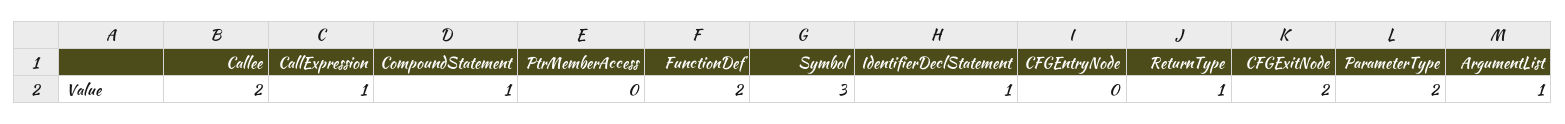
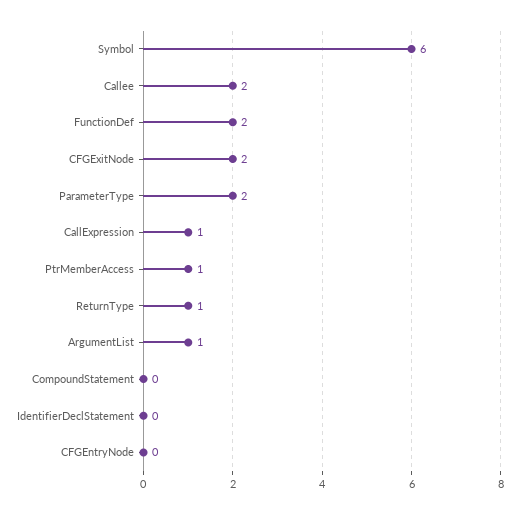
  {
    "Callee": 2,
    "CallExpression": 1,
-   "CompoundStatement": 1,
+   "CompoundStatement": 0,
-   "PtrMemberAccess": 0,
+   "PtrMemberAccess": 1,
    "FunctionDef": 2,
-   "Symbol": 3,
+   "Symbol": 6,
-   "IdentifierDeclStatement": 1,
+   "IdentifierDeclStatement": 0,
    "CFGEntryNode": 0,
    "ReturnType": 1,
    "CFGExitNode": 2,
    "ParameterType": 2,
    "ArgumentList": 1
  }

